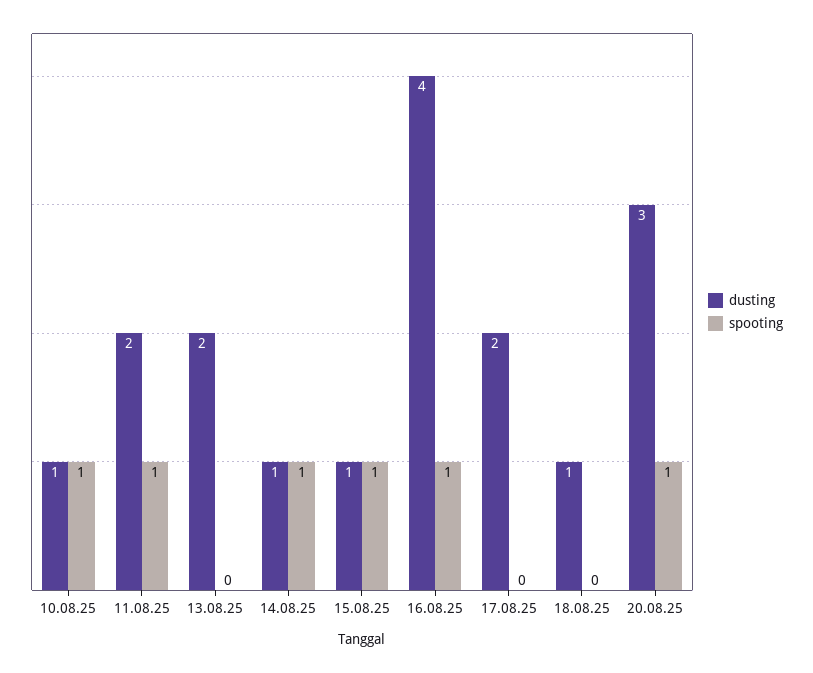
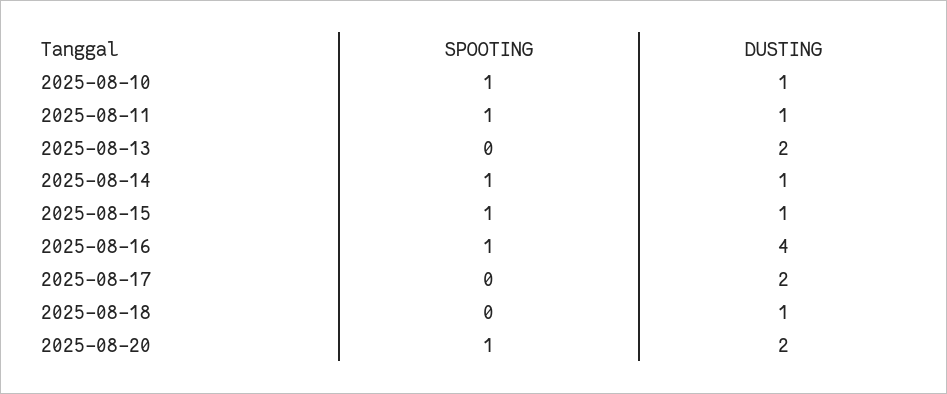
  {
    "dusting": {
      "10.08.25": 1,
-     "11.08.25": 2,
+     "11.08.25": 1,
      "13.08.25": 2,
      "14.08.25": 1,
      "15.08.25": 1,
      "16.08.25": 4,
      "17.08.25": 2,
      "18.08.25": 1,
-     "20.08.25": 3
+     "20.08.25": 2
    },
    "spooting": {
      "10.08.25": 1,
      "11.08.25": 1,
      "13.08.25": 0,
      "14.08.25": 1,
      "15.08.25": 1,
      "16.08.25": 1,
      "17.08.25": 0,
      "18.08.25": 0,
      "20.08.25": 1
    }
  }

